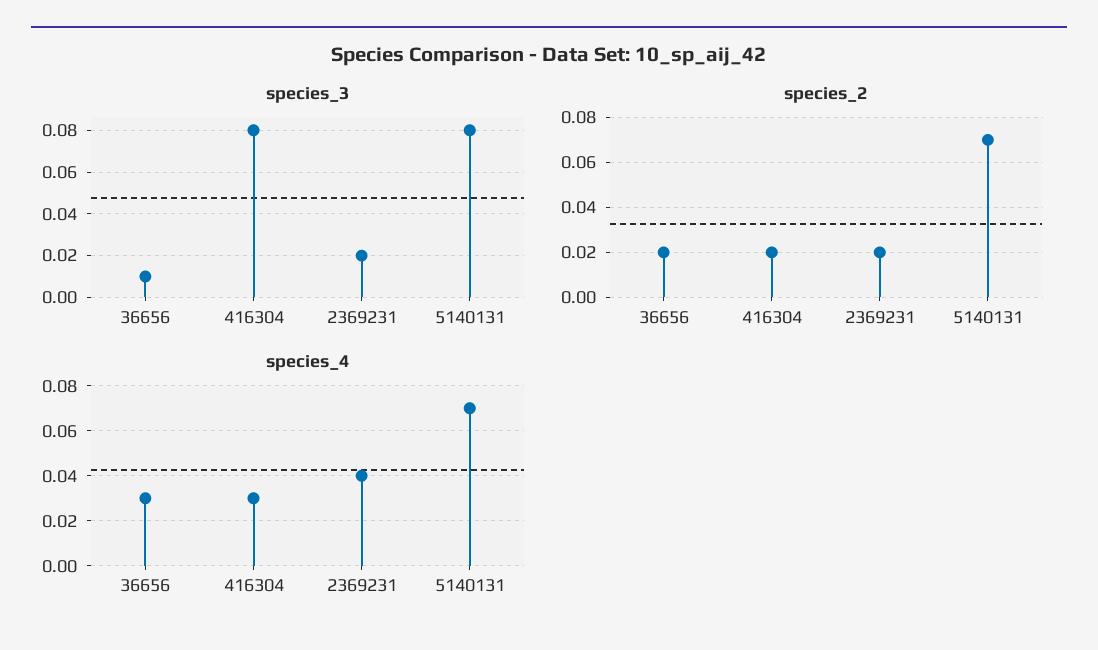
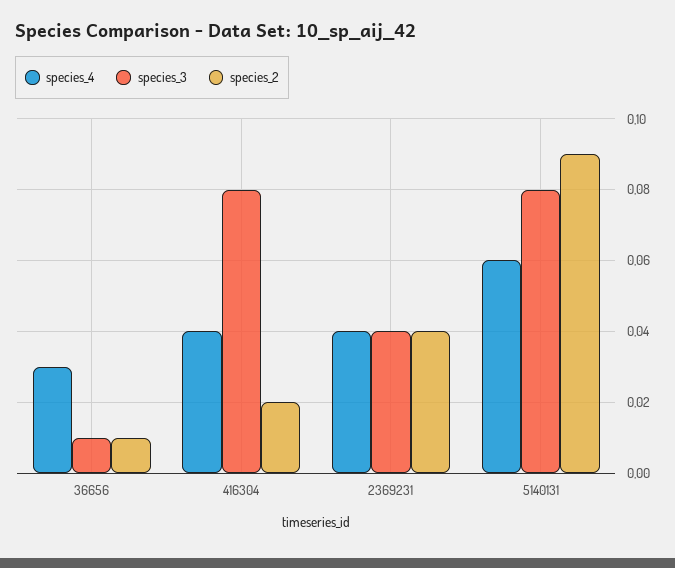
  {
    "species_3": {
      "36656": 0.01,
      "416304": 0.08,
-     "2369231": 0.02,
+     "2369231": 0.04,
      "5140131": 0.08
    },
    "species_2": {
-     "36656": 0.02,
+     "36656": 0.01,
      "416304": 0.02,
-     "2369231": 0.02,
+     "2369231": 0.04,
-     "5140131": 0.07
+     "5140131": 0.09
    },
    "species_4": {
      "36656": 0.03,
-     "416304": 0.03,
+     "416304": 0.04,
      "2369231": 0.04,
-     "5140131": 0.07
+     "5140131": 0.06
    }
  }

